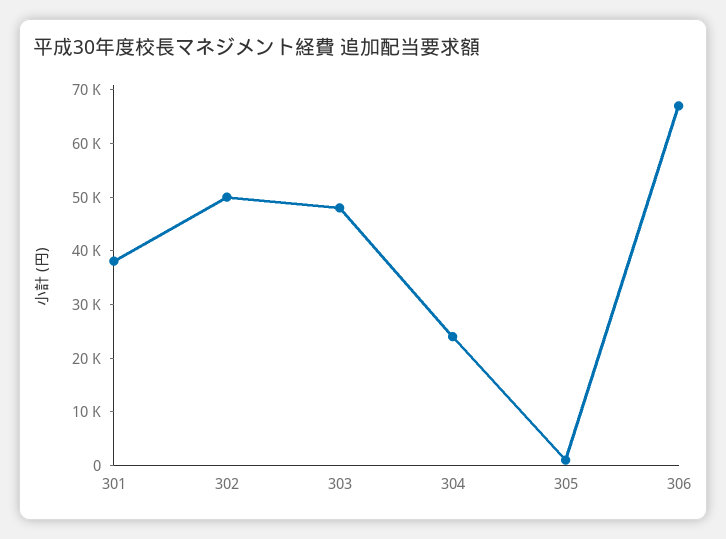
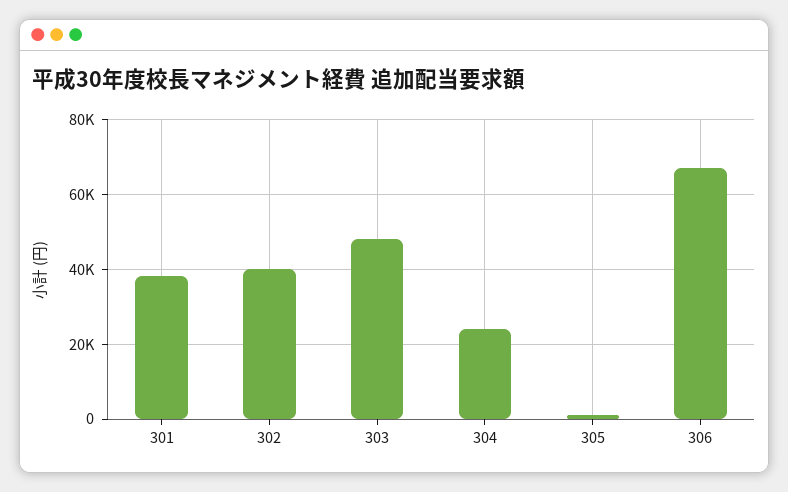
  {
    "301": 38000,
-   "302": 50000,
+   "302": 40000,
    "303": 48000,
    "304": 24000,
    "305": 2000,
    "306": 68000
  }

